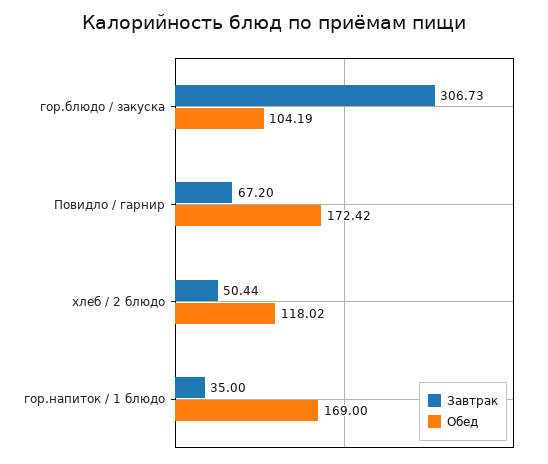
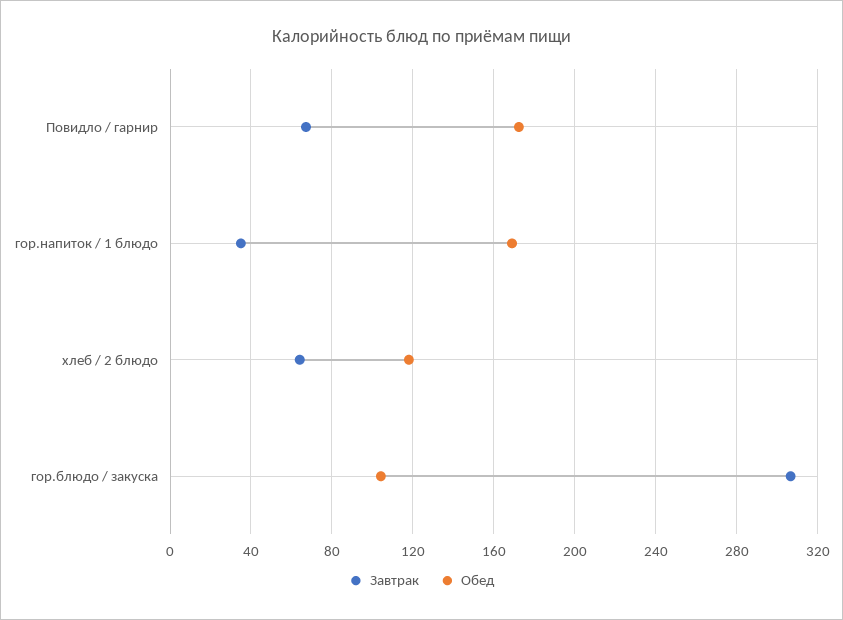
  {
    "Завтрак": {
      "гор.блюдо / закуска": 306.73,
      "Повидло / гарнир": 67.2,
-     "хлеб / 2 блюдо": 50.44,
+     "хлеб / 2 блюдо": 65,
      "гор.напиток / 1 блюдо": 35
    },
    "Обед": {
      "гор.блюдо / закуска": 104.19,
      "Повидло / гарнир": 172.42,
      "хлеб / 2 блюдо": 118.02,
      "гор.напиток / 1 блюдо": 169
    }
  }

